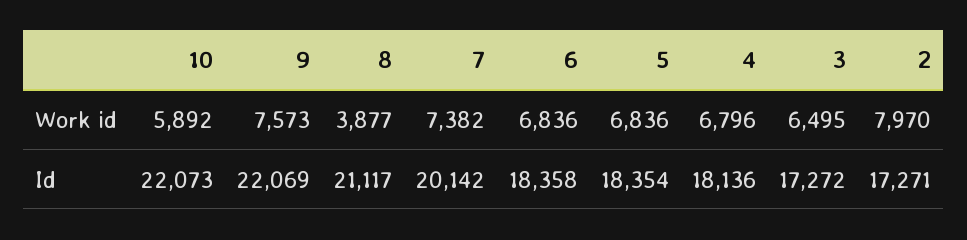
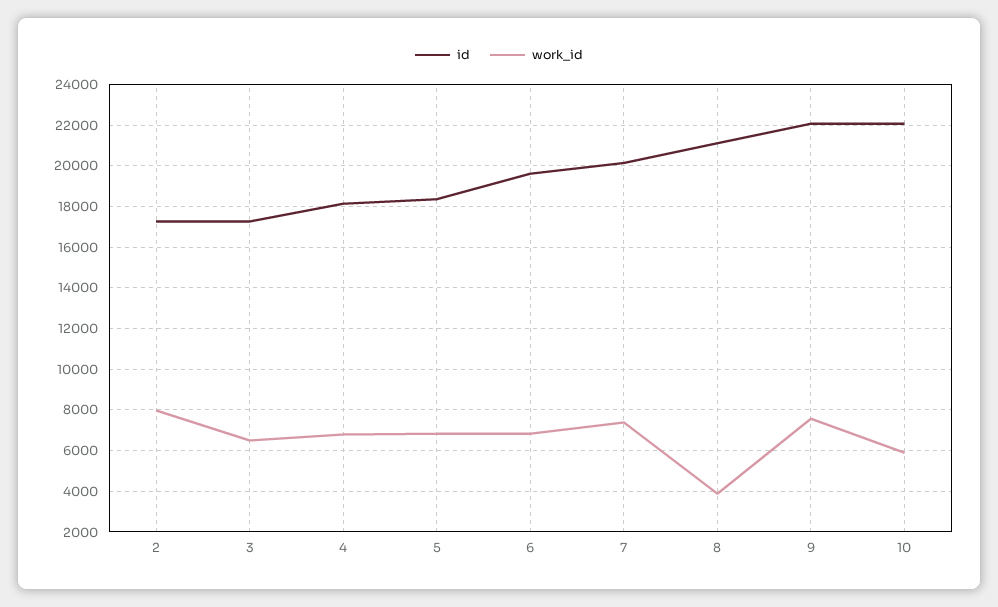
  {
    "Work id": {
      "10": 5892,
      "9": 7573,
      "8": 3877,
      "7": 7382,
      "6": 6836,
      "5": 6836,
      "4": 6796,
      "3": 6495,
      "2": 7970
    },
    "Id": {
      "10": 22073,
      "9": 22069,
      "8": 21117,
      "7": 20142,
-     "6": 18358,
+     "6": 19500,
      "5": 18354,
      "4": 18136,
      "3": 17272,
      "2": 17271
    }
  }

